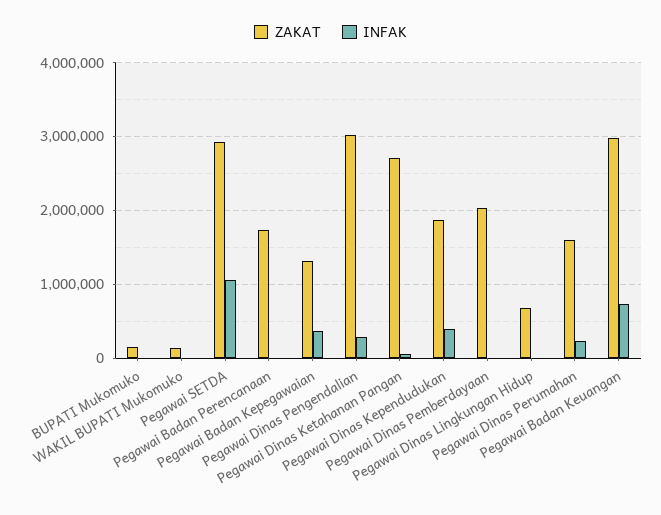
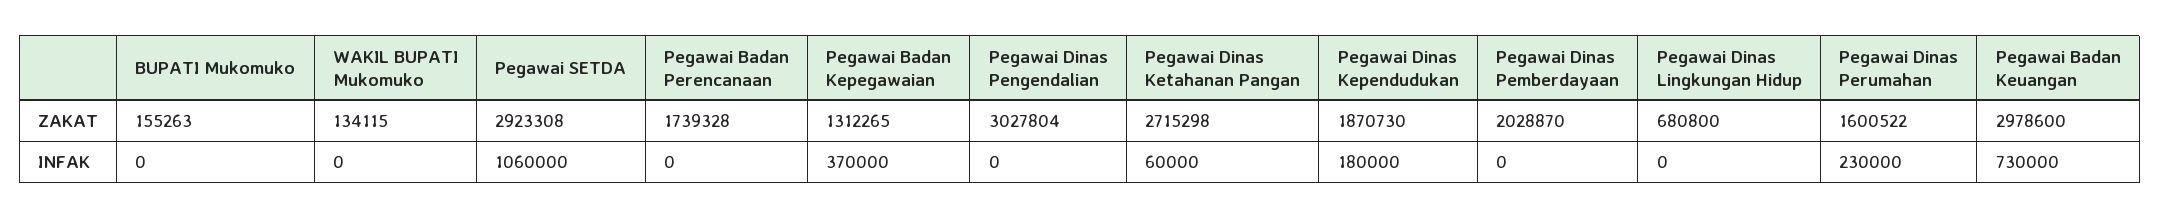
  {
    "ZAKAT": {
      "BUPATI Mukomuko": 155263,
      "WAKIL BUPATI Mukomuko": 134115,
      "Pegawai SETDA": 2923308,
      "Pegawai Badan Perencanaan": 1739328,
      "Pegawai Badan Kepegawaian": 1312265,
      "Pegawai Dinas Pengendalian": 3027804,
      "Pegawai Dinas Ketahanan Pangan": 2715298,
      "Pegawai Dinas Kependudukan": 1870730,
      "Pegawai Dinas Pemberdayaan": 2028870,
      "Pegawai Dinas Lingkungan Hidup": 680800,
      "Pegawai Dinas Perumahan": 1600522,
      "Pegawai Badan Keuangan": 2978600
    },
    "INFAK": {
      "BUPATI Mukomuko": 0,
      "WAKIL BUPATI Mukomuko": 0,
      "Pegawai SETDA": 1060000,
      "Pegawai Badan Perencanaan": 0,
      "Pegawai Badan Kepegawaian": 370000,
-     "Pegawai Dinas Pengendalian": 300000,
+     "Pegawai Dinas Pengendalian": 0,
      "Pegawai Dinas Ketahanan Pangan": 60000,
-     "Pegawai Dinas Kependudukan": 400000,
+     "Pegawai Dinas Kependudukan": 180000,
      "Pegawai Dinas Pemberdayaan": 0,
      "Pegawai Dinas Lingkungan Hidup": 0,
      "Pegawai Dinas Perumahan": 230000,
      "Pegawai Badan Keuangan": 730000
    }
  }

